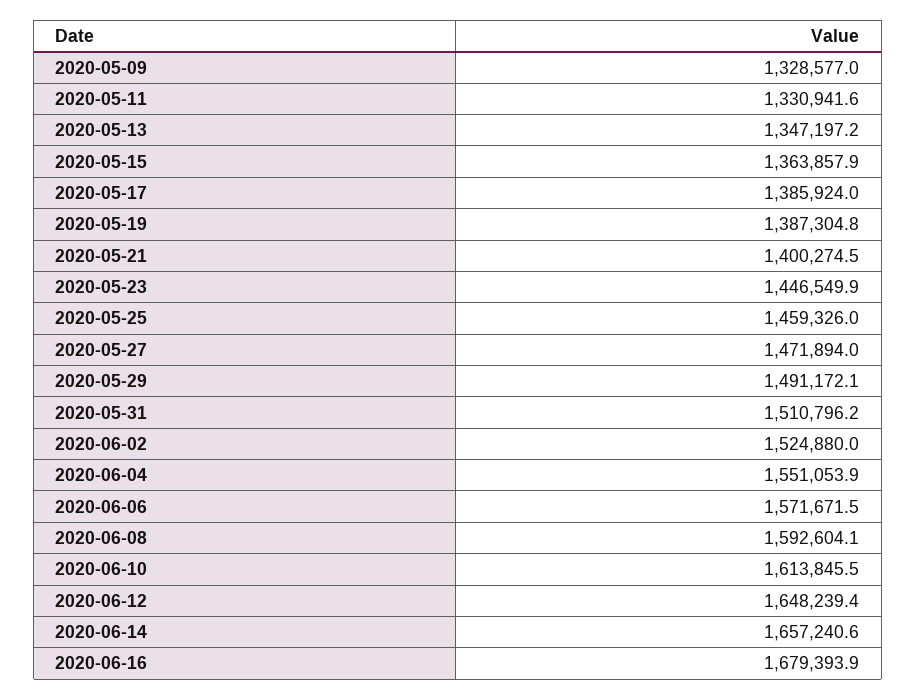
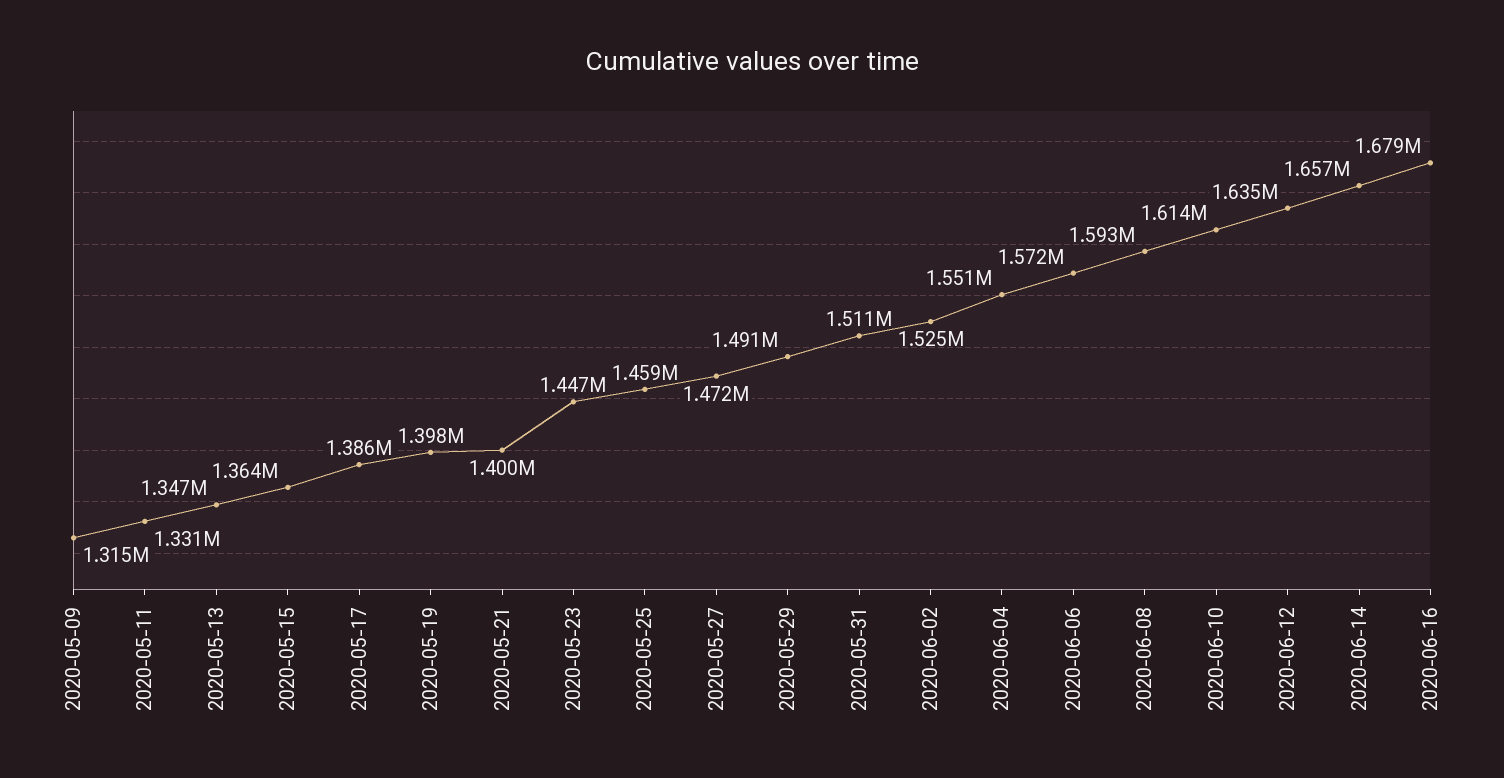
  {
-   "2020-05-09": 1328577,
+   "2020-05-09": 1315000,
    "2020-05-11": 1330941.6,
    "2020-05-13": 1347197.2,
    "2020-05-15": 1363857.9,
    "2020-05-17": 1385924,
-   "2020-05-19": 1387304.8,
+   "2020-05-19": 1398000,
    "2020-05-21": 1400274.5,
    "2020-05-23": 1446549.9,
    "2020-05-25": 1459326,
    "2020-05-27": 1471894,
    "2020-05-29": 1491172.1,
    "2020-05-31": 1510796.2,
    "2020-06-02": 1524880,
    "2020-06-04": 1551053.9,
    "2020-06-06": 1571671.5,
    "2020-06-08": 1592604.1,
    "2020-06-10": 1613845.5,
-   "2020-06-12": 1648239.4,
+   "2020-06-12": 1635000,
    "2020-06-14": 1657240.6,
    "2020-06-16": 1679393.9
  }

